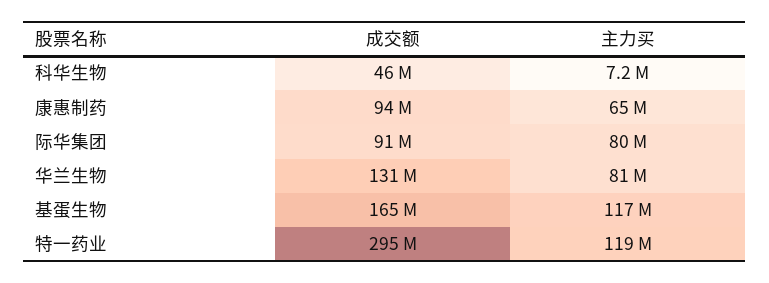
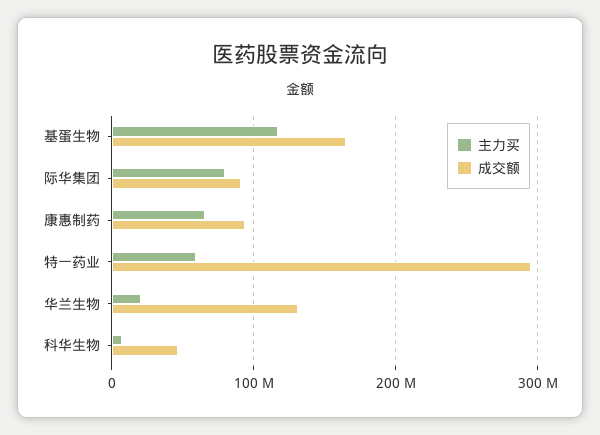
  {
    "成交额": {
      "科华生物": 46000000,
      "康惠制药": 94000000,
      "际华集团": 91000000,
      "华兰生物": 131000000,
      "基蛋生物": 165000000,
      "特一药业": 295000000
    },
    "主力买": {
      "科华生物": 7200000,
      "康惠制药": 65000000,
      "际华集团": 80000000,
-     "华兰生物": 81000000,
+     "华兰生物": 20000000,
      "基蛋生物": 117000000,
-     "特一药业": 119000000
+     "特一药业": 60000000
    }
  }

